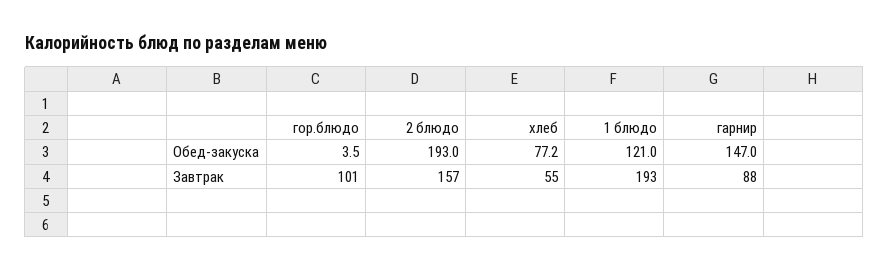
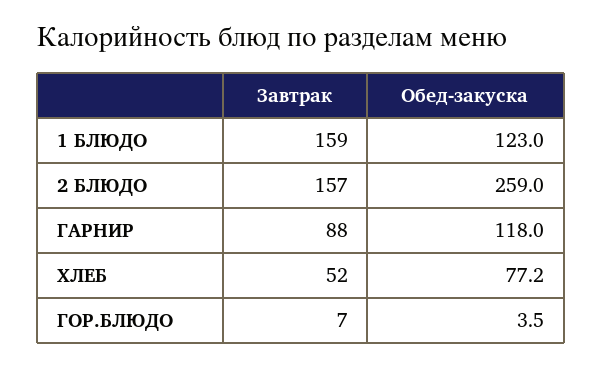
  {
    "гор.блюдо": {
      "Обед-закуска": 3.5,
-     "Завтрак": 101
+     "Завтрак": 7
    },
    "2 блюдо": {
-     "Обед-закуска": 193,
+     "Обед-закуска": 259,
      "Завтрак": 157
    },
    "хлеб": {
      "Обед-закуска": 77.2,
-     "Завтрак": 55
+     "Завтрак": 52
    },
    "1 блюдо": {
-     "Обед-закуска": 121,
+     "Обед-закуска": 123,
-     "Завтрак": 193
+     "Завтрак": 159
    },
    "гарнир": {
-     "Обед-закуска": 147,
+     "Обед-закуска": 118,
      "Завтрак": 88
    }
  }

